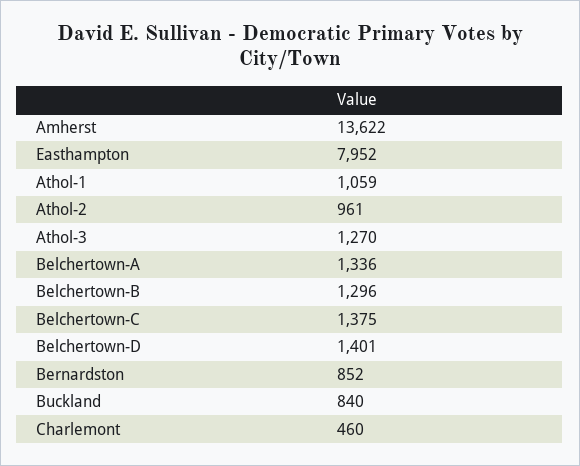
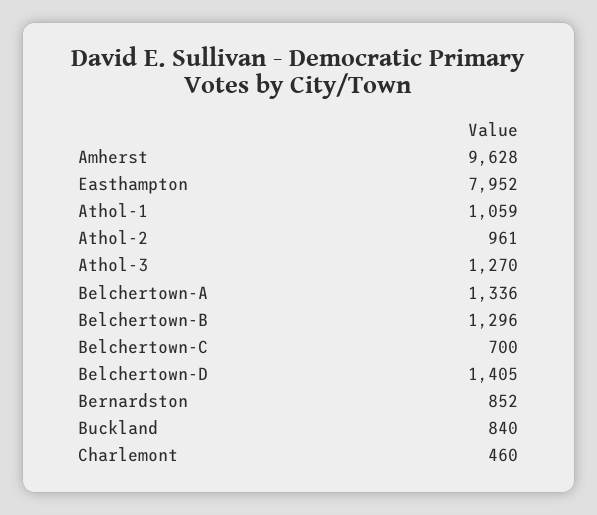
  {
-   "Amherst": 13622,
+   "Amherst": 9628,
    "Easthampton": 7952,
    "Athol-1": 1059,
    "Athol-2": 961,
    "Athol-3": 1270,
    "Belchertown-A": 1336,
    "Belchertown-B": 1296,
-   "Belchertown-C": 1375,
+   "Belchertown-C": 700,
-   "Belchertown-D": 1401,
+   "Belchertown-D": 1405,
    "Bernardston": 852,
    "Buckland": 840,
    "Charlemont": 460
  }

